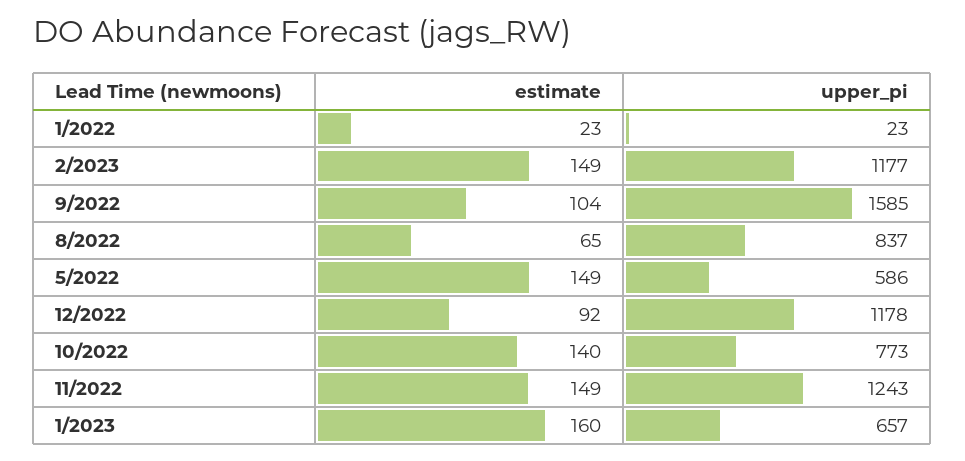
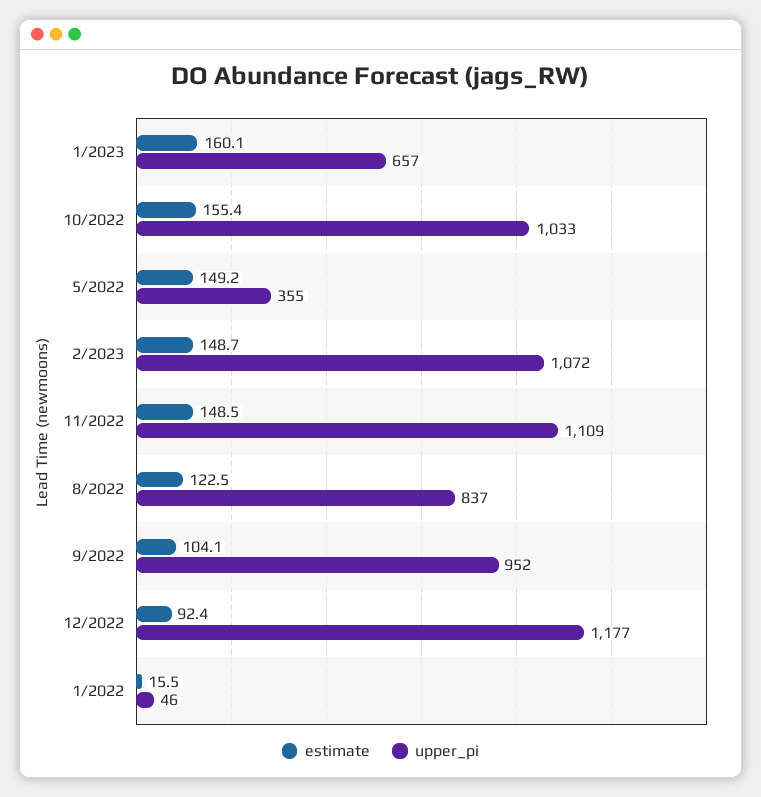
  {
    "estimate": {
-     "1/2022": 23,
+     "1/2022": 15.5,
      "2/2023": 148.7,
      "9/2022": 104.1,
-     "8/2022": 65,
+     "8/2022": 122.5,
      "5/2022": 149.2,
      "12/2022": 92.4,
-     "10/2022": 140,
+     "10/2022": 155.4,
      "11/2022": 148.5,
      "1/2023": 160.1
    },
    "upper_pi": {
-     "1/2022": 23,
+     "1/2022": 46,
-     "2/2023": 1177,
+     "2/2023": 1072,
-     "9/2022": 1585,
+     "9/2022": 952,
      "8/2022": 837,
-     "5/2022": 586,
+     "5/2022": 355,
-     "12/2022": 1178,
+     "12/2022": 1177,
-     "10/2022": 773,
+     "10/2022": 1033,
-     "11/2022": 1243,
+     "11/2022": 1109,
      "1/2023": 657
    }
  }

